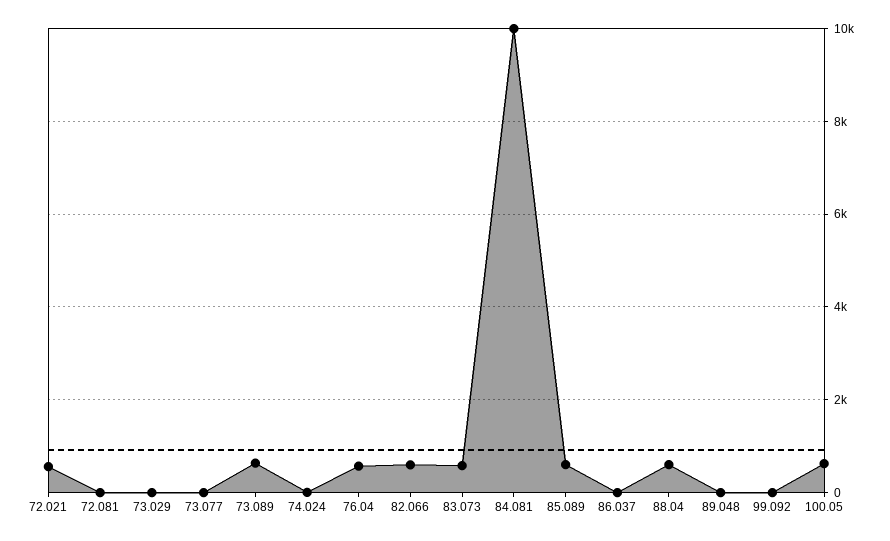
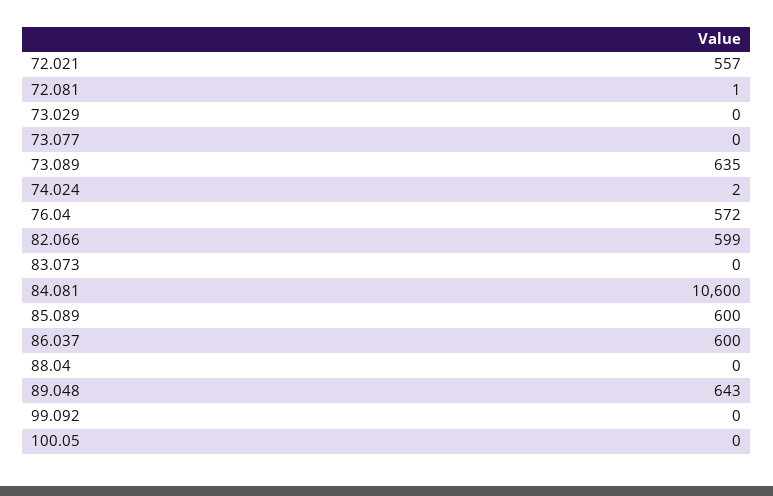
  {
    "72.021": 557,
    "72.081": 1,
    "73.029": 0,
    "73.077": 0,
    "73.089": 635,
    "74.024": 2,
    "76.04": 572,
    "82.066": 599,
-   "83.073": 600,
+   "83.073": 0,
-   "84.081": 10000,
+   "84.081": 10600,
    "85.089": 600,
-   "86.037": 0,
+   "86.037": 600,
-   "88.04": 600,
+   "88.04": 0,
-   "89.048": 0,
+   "89.048": 643,
    "99.092": 0,
-   "100.05": 600
+   "100.05": 0
  }

